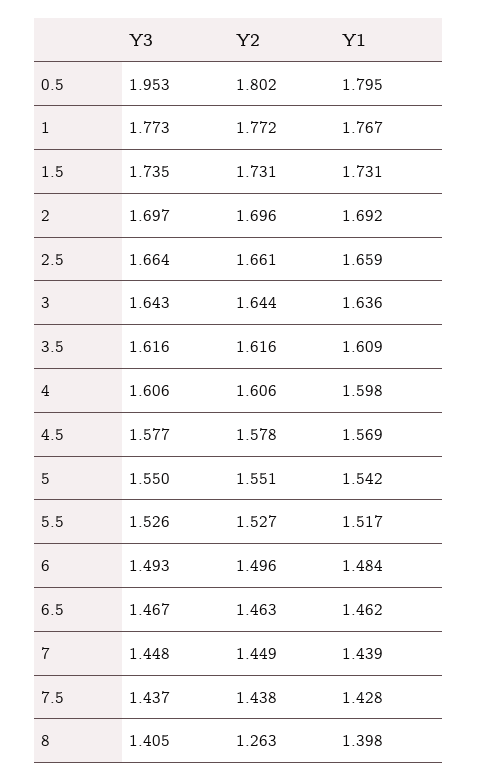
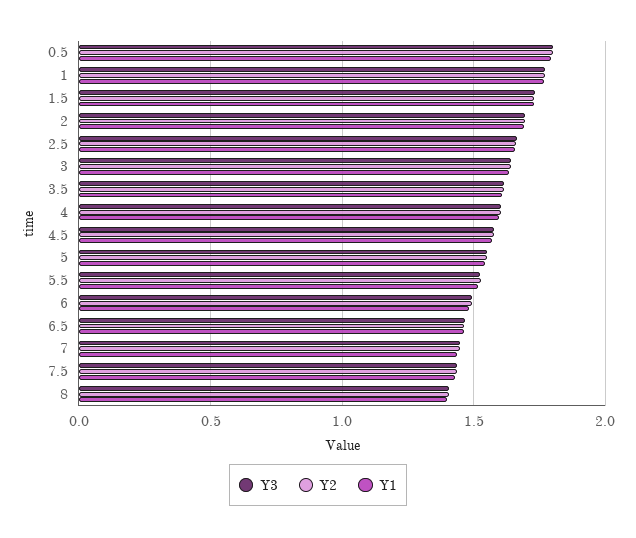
  {
    "Y3": {
-     "0.5": 1.953,
+     "0.5": 1.8,
      "1": 1.773,
      "1.5": 1.735,
      "2": 1.697,
      "2.5": 1.664,
      "3": 1.643,
      "3.5": 1.616,
      "4": 1.606,
      "4.5": 1.577,
      "5": 1.55,
      "5.5": 1.526,
      "6": 1.493,
      "6.5": 1.467,
      "7": 1.448,
      "7.5": 1.437,
      "8": 1.405
    },
    "Y2": {
      "0.5": 1.802,
      "1": 1.772,
      "1.5": 1.731,
      "2": 1.696,
      "2.5": 1.661,
      "3": 1.644,
      "3.5": 1.616,
      "4": 1.606,
      "4.5": 1.578,
      "5": 1.551,
      "5.5": 1.527,
      "6": 1.496,
      "6.5": 1.463,
      "7": 1.449,
      "7.5": 1.438,
-     "8": 1.263
+     "8": 1.4
    },
    "Y1": {
      "0.5": 1.795,
      "1": 1.767,
      "1.5": 1.731,
      "2": 1.692,
      "2.5": 1.659,
      "3": 1.636,
      "3.5": 1.609,
      "4": 1.598,
      "4.5": 1.569,
      "5": 1.542,
      "5.5": 1.517,
      "6": 1.484,
      "6.5": 1.462,
      "7": 1.439,
      "7.5": 1.428,
      "8": 1.398
    }
  }

